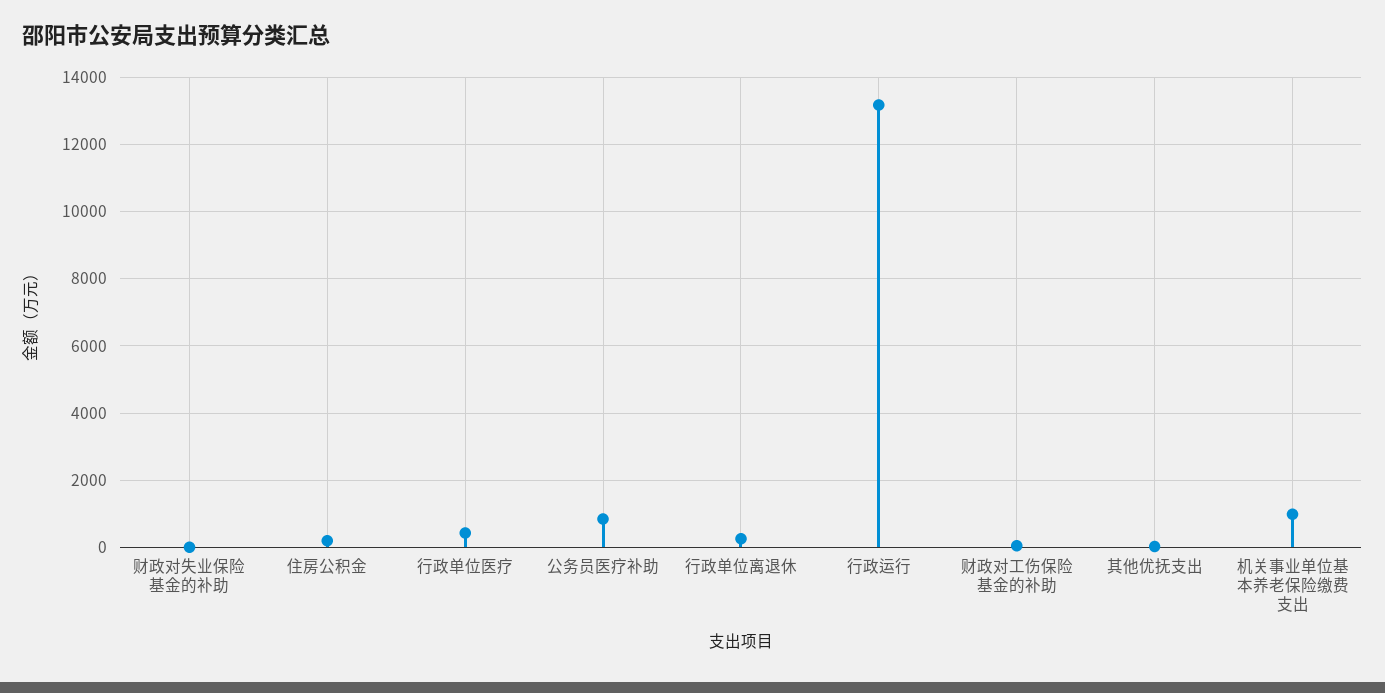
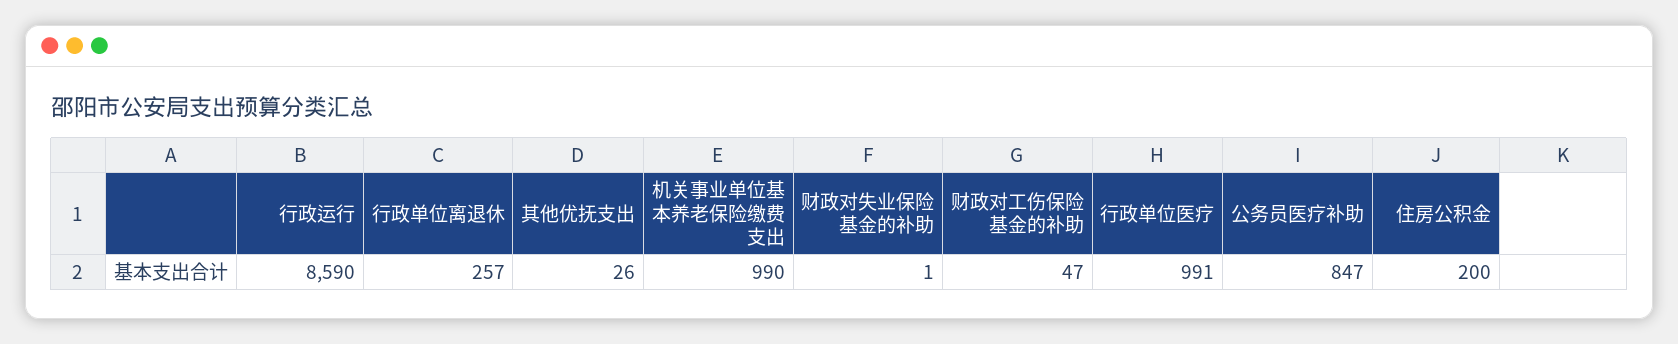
  {
    "财政对失业保险基金的补助": 1,
    "住房公积金": 200,
-   "行政单位医疗": 400,
+   "行政单位医疗": 991,
    "公务员医疗补助": 847,
    "行政单位离退休": 257,
-   "行政运行": 13200,
+   "行政运行": 8590,
    "财政对工伤保险基金的补助": 47,
    "其他优抚支出": 26,
    "机关事业单位基本养老保险缴费支出": 990
  }

